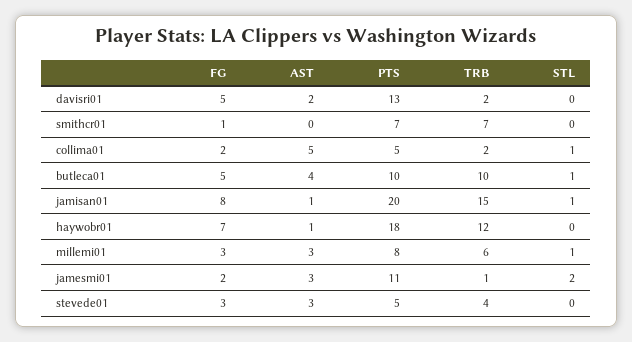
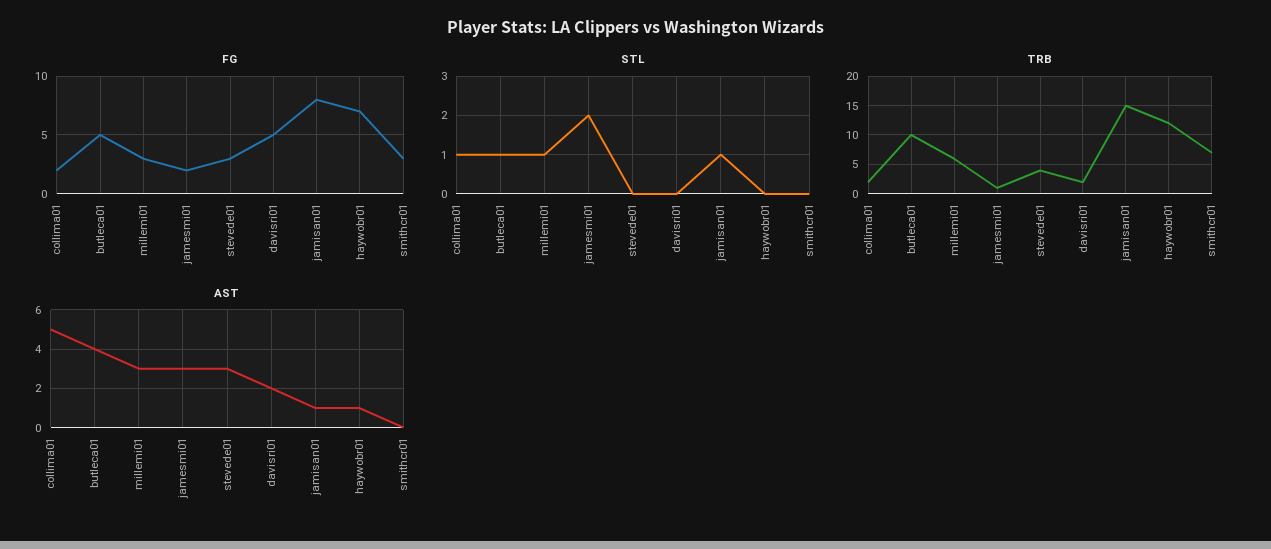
  {
    "FG": {
      "davisri01": 5,
-     "smithcr01": 1,
+     "smithcr01": 3,
      "collima01": 2,
      "butleca01": 5,
      "jamisan01": 8,
      "haywobr01": 7,
      "millemi01": 3,
      "jamesmi01": 2,
      "stevede01": 3
    },
    "AST": {
      "davisri01": 2,
      "smithcr01": 0,
      "collima01": 5,
      "butleca01": 4,
      "jamisan01": 1,
      "haywobr01": 1,
      "millemi01": 3,
      "jamesmi01": 3,
      "stevede01": 3
    },
-   "PTS": {
-     "davisri01": 13,
-     "smithcr01": 7,
-     "collima01": 5,
-     "butleca01": 10,
-     "jamisan01": 20,
-     "haywobr01": 18,
-     "millemi01": 8,
-     "jamesmi01": 11,
-     "stevede01": 5
-   },
    "TRB": {
      "davisri01": 2,
      "smithcr01": 7,
      "collima01": 2,
      "butleca01": 10,
      "jamisan01": 15,
      "haywobr01": 12,
      "millemi01": 6,
      "jamesmi01": 1,
      "stevede01": 4
    },
    "STL": {
      "davisri01": 0,
      "smithcr01": 0,
      "collima01": 1,
      "butleca01": 1,
      "jamisan01": 1,
      "haywobr01": 0,
      "millemi01": 1,
      "jamesmi01": 2,
      "stevede01": 0
    }
  }

